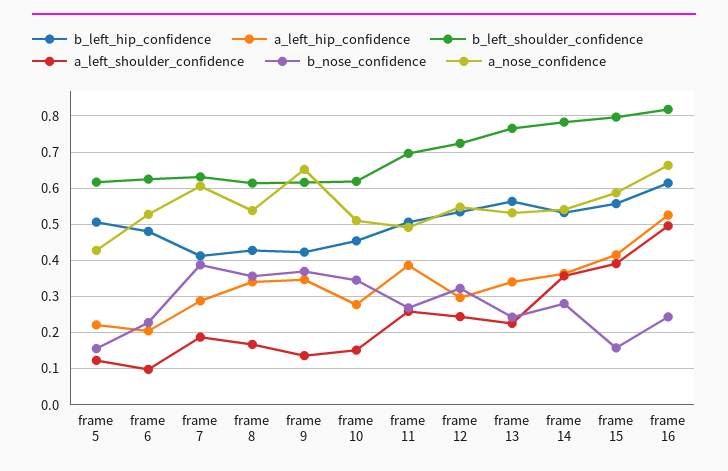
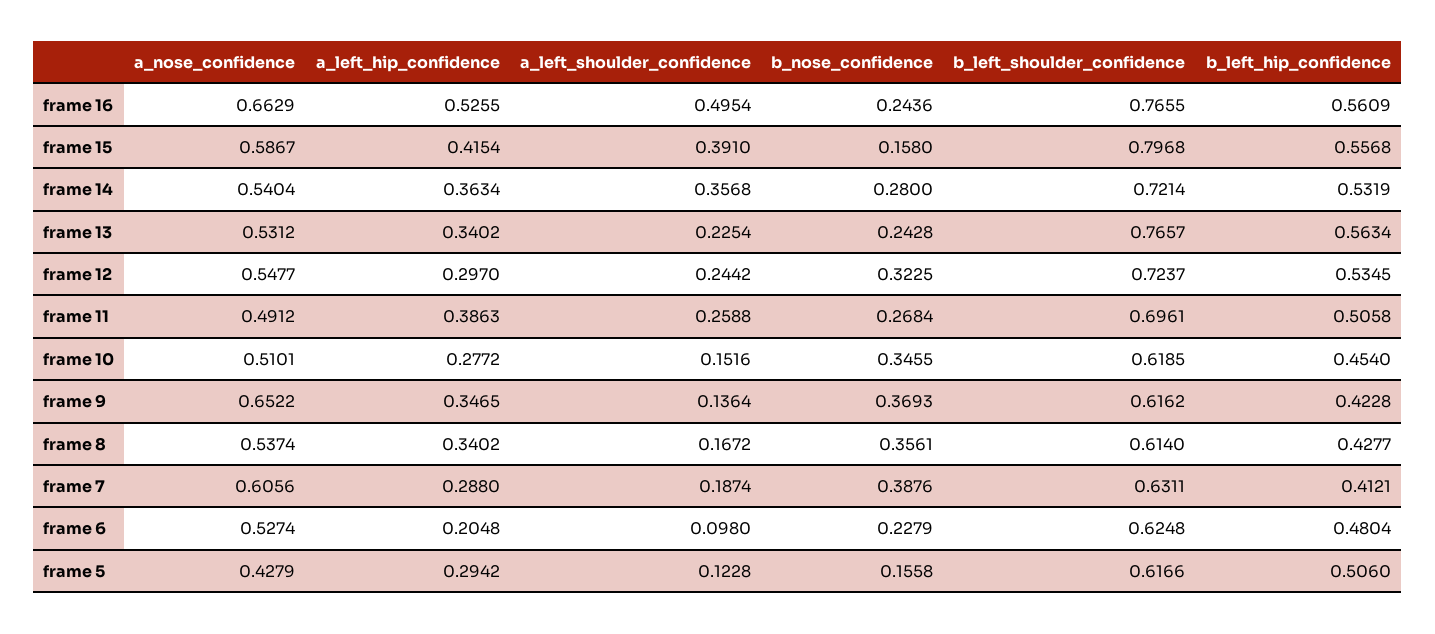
  {
    "b_left_hip_confidence": {
      "frame 5": 0.506,
      "frame 6": 0.4804,
      "frame 7": 0.4121,
      "frame 8": 0.4277,
      "frame 9": 0.4228,
      "frame 10": 0.454,
      "frame 11": 0.5058,
      "frame 12": 0.5345,
      "frame 13": 0.5634,
      "frame 14": 0.5319,
      "frame 15": 0.5568,
-     "frame 16": 0.62
+     "frame 16": 0.5609
    },
    "a_left_hip_confidence": {
-     "frame 5": 0.22,
+     "frame 5": 0.2942,
      "frame 6": 0.2048,
      "frame 7": 0.288,
      "frame 8": 0.3402,
      "frame 9": 0.3465,
      "frame 10": 0.2772,
      "frame 11": 0.3863,
      "frame 12": 0.297,
      "frame 13": 0.3402,
      "frame 14": 0.3634,
      "frame 15": 0.4154,
      "frame 16": 0.5255
    },
    "b_left_shoulder_confidence": {
      "frame 5": 0.6166,
      "frame 6": 0.6248,
      "frame 7": 0.6311,
      "frame 8": 0.614,
      "frame 9": 0.6162,
      "frame 10": 0.6185,
      "frame 11": 0.6961,
      "frame 12": 0.7237,
      "frame 13": 0.7657,
-     "frame 14": 0.78,
+     "frame 14": 0.7214,
      "frame 15": 0.7968,
-     "frame 16": 0.82
+     "frame 16": 0.7655
    },
    "a_left_shoulder_confidence": {
      "frame 5": 0.1228,
      "frame 6": 0.098,
      "frame 7": 0.1874,
      "frame 8": 0.1672,
      "frame 9": 0.1364,
      "frame 10": 0.1516,
      "frame 11": 0.2588,
      "frame 12": 0.2442,
      "frame 13": 0.2254,
      "frame 14": 0.3568,
      "frame 15": 0.391,
      "frame 16": 0.4954
    },
    "b_nose_confidence": {
      "frame 5": 0.1558,
      "frame 6": 0.2279,
      "frame 7": 0.3876,
      "frame 8": 0.3561,
      "frame 9": 0.3693,
      "frame 10": 0.3455,
      "frame 11": 0.2684,
      "frame 12": 0.3225,
      "frame 13": 0.2428,
      "frame 14": 0.28,
      "frame 15": 0.158,
      "frame 16": 0.2436
    },
    "a_nose_confidence": {
      "frame 5": 0.4279,
      "frame 6": 0.5274,
      "frame 7": 0.6056,
      "frame 8": 0.5374,
      "frame 9": 0.6522,
      "frame 10": 0.5101,
      "frame 11": 0.4912,
      "frame 12": 0.5477,
      "frame 13": 0.5312,
      "frame 14": 0.5404,
      "frame 15": 0.5867,
      "frame 16": 0.6629
    }
  }

